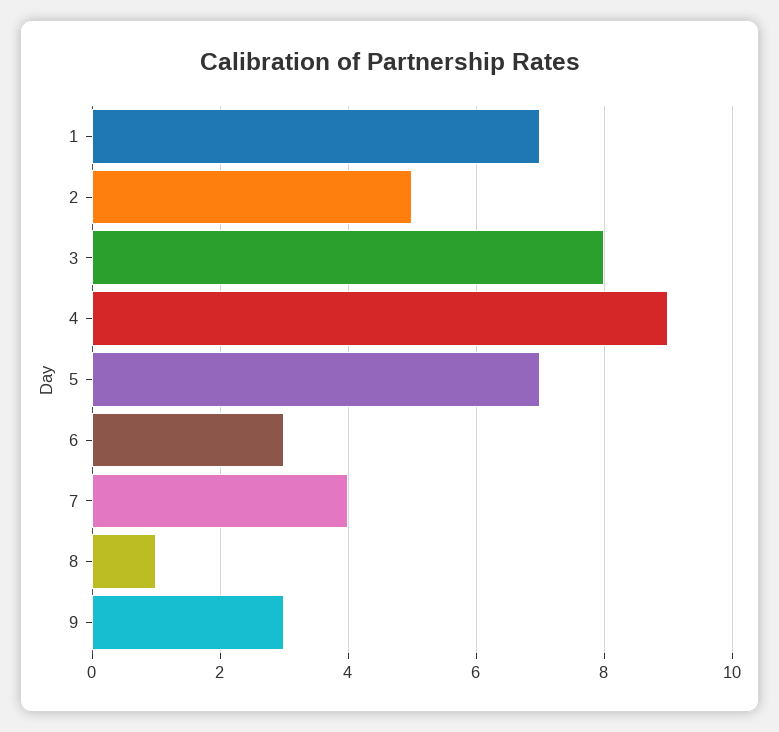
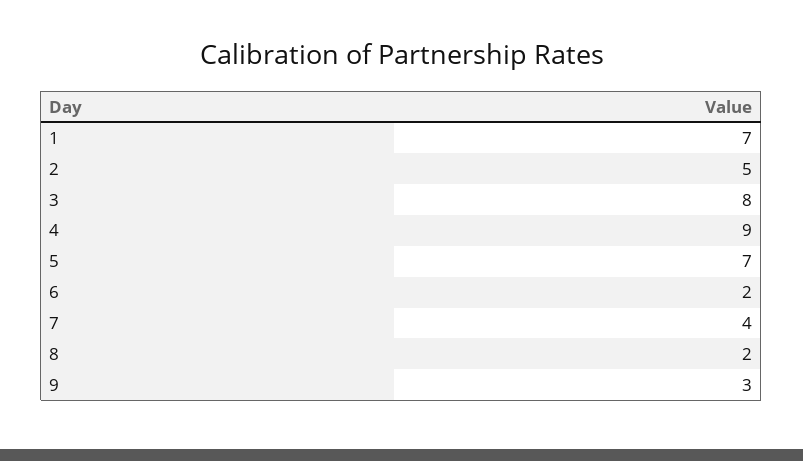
  {
    "1": 7,
    "2": 5,
    "3": 8,
    "4": 9,
    "5": 7,
-   "6": 3,
+   "6": 2,
    "7": 4,
-   "8": 1,
+   "8": 2,
    "9": 3
  }

